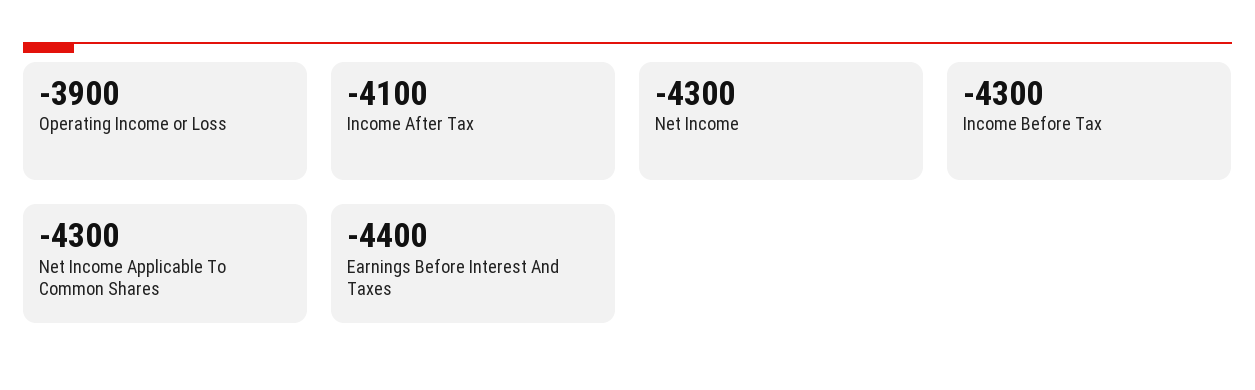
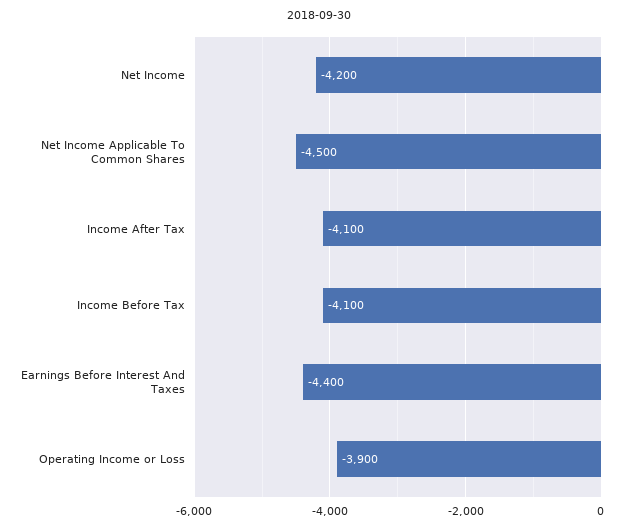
  {
    "Operating Income or Loss": -3900,
    "Income After Tax": -4100,
-   "Net Income": -4300,
+   "Net Income": -4200,
-   "Income Before Tax": -4300,
+   "Income Before Tax": -4100,
-   "Net Income Applicable To Common Shares": -4300,
+   "Net Income Applicable To Common Shares": -4500,
    "Earnings Before Interest And Taxes": -4400
  }

